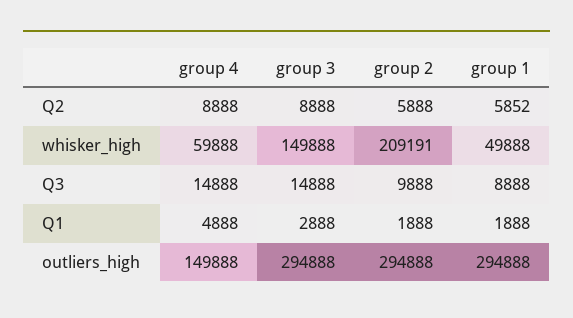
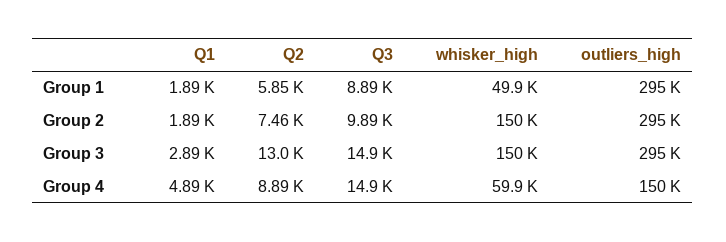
  {
    "group 4": {
      "Q2": 8888,
      "whisker_high": 59888,
      "Q3": 14888,
      "Q1": 4888,
      "outliers_high": 149888
    },
    "group 3": {
-     "Q2": 8888,
+     "Q2": 13000,
      "whisker_high": 149888,
      "Q3": 14888,
      "Q1": 2888,
      "outliers_high": 294888
    },
    "group 2": {
-     "Q2": 5888,
+     "Q2": 7460,
-     "whisker_high": 209191,
+     "whisker_high": 150000,
      "Q3": 9888,
      "Q1": 1888,
      "outliers_high": 294888
    },
    "group 1": {
      "Q2": 5852,
      "whisker_high": 49888,
      "Q3": 8888,
      "Q1": 1888,
      "outliers_high": 294888
    }
  }

